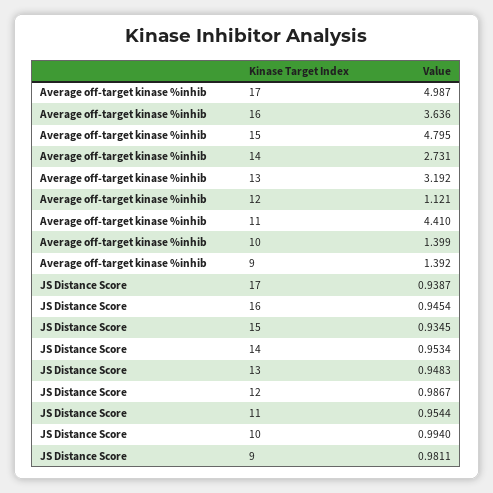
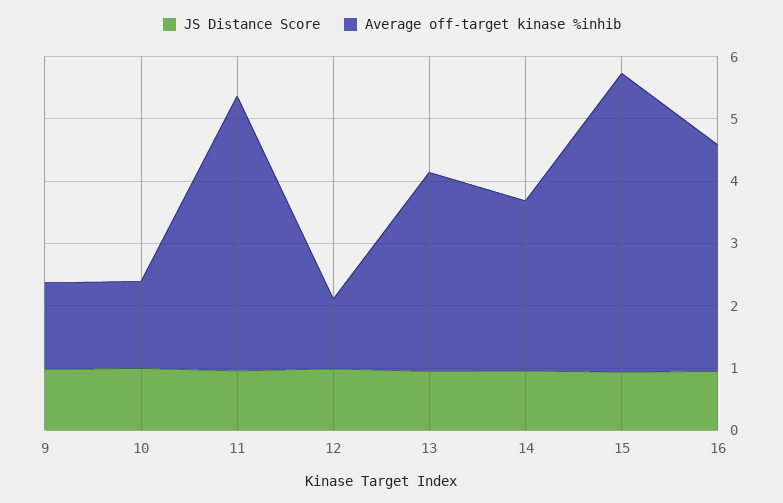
  {
    "Average off-target kinase %inhib": {
-     "17": 4.987,
      "16": 3.636,
      "15": 4.795,
      "14": 2.731,
      "13": 3.192,
      "12": 1.121,
      "11": 4.41,
      "10": 1.399,
      "9": 1.392
    },
    "JS Distance Score": {
-     "17": 0.9387,
      "16": 0.9454,
      "15": 0.9345,
      "14": 0.9534,
      "13": 0.9483,
      "12": 0.9867,
      "11": 0.9544,
      "10": 0.994,
      "9": 0.9811
    }
  }

